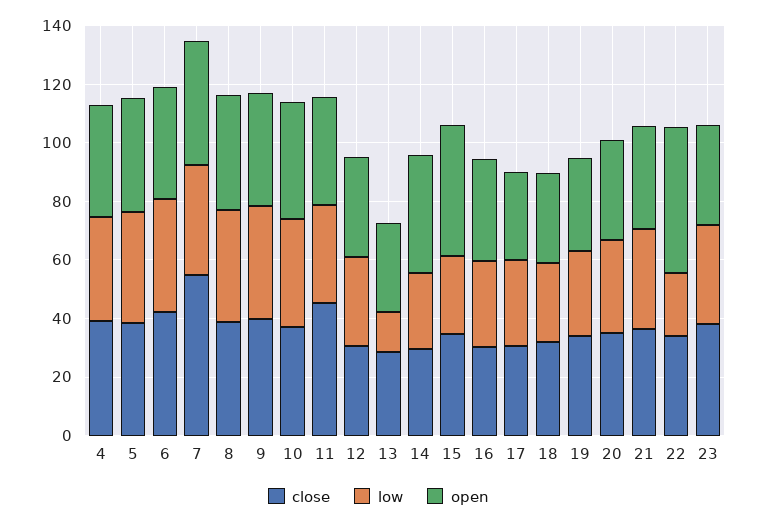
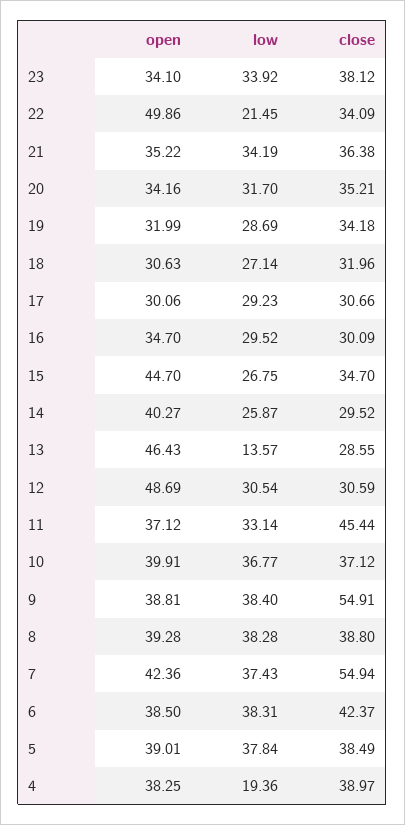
  {
    "close": {
      "4": 38.97,
      "5": 38.49,
      "6": 42.37,
      "7": 54.94,
      "8": 38.8,
-     "9": 40,
+     "9": 54.91,
      "10": 37.12,
      "11": 45.44,
      "12": 30.59,
      "13": 28.55,
      "14": 29.52,
      "15": 34.7,
      "16": 30.09,
      "17": 30.66,
      "18": 31.96,
      "19": 34.18,
      "20": 35.21,
      "21": 36.38,
      "22": 34.09,
      "23": 38.12
    },
    "low": {
-     "4": 35,
+     "4": 19.36,
      "5": 37.84,
      "6": 38.31,
      "7": 37.43,
      "8": 38.28,
      "9": 38.4,
      "10": 36.77,
      "11": 33.14,
      "12": 30.54,
      "13": 13.57,
      "14": 25.87,
      "15": 26.75,
      "16": 29.52,
      "17": 29.23,
      "18": 27.14,
      "19": 28.69,
      "20": 31.7,
      "21": 34.19,
      "22": 21.45,
      "23": 33.92
    },
    "open": {
      "4": 38.25,
      "5": 39.01,
      "6": 38.5,
      "7": 42.36,
      "8": 39.28,
      "9": 38.81,
      "10": 39.91,
      "11": 37.12,
-     "12": 35,
+     "12": 48.69,
-     "13": 30,
+     "13": 46.43,
      "14": 40.27,
      "15": 44.7,
      "16": 34.7,
      "17": 30.06,
      "18": 30.63,
      "19": 31.99,
      "20": 34.16,
      "21": 35.22,
      "22": 49.86,
      "23": 34.1
    }
  }

